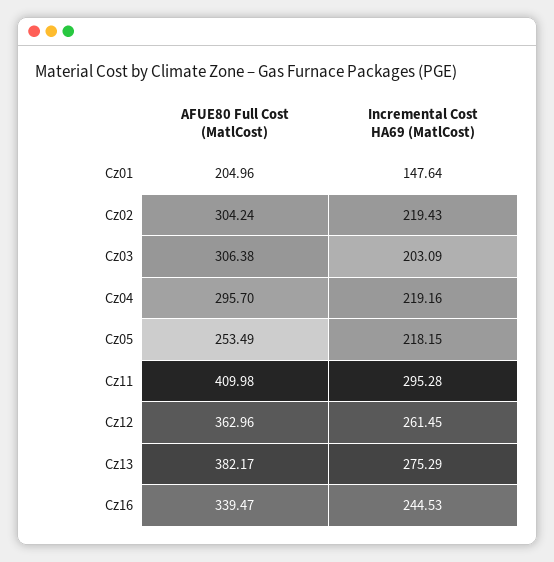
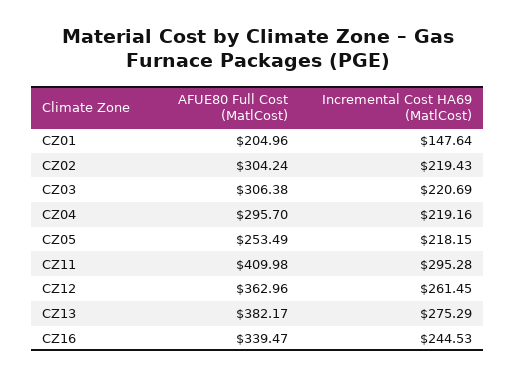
  {
    "AFUE80 Full Cost (MatlCost)": {
      "Cz01": 204.96,
      "Cz02": 304.24,
      "Cz03": 306.38,
      "Cz04": 295.7,
      "Cz05": 253.49,
      "Cz11": 409.98,
      "Cz12": 362.96,
      "Cz13": 382.17,
      "Cz16": 339.47
    },
    "Incremental Cost HA69 (MatlCost)": {
      "Cz01": 147.64,
      "Cz02": 219.43,
-     "Cz03": 203.09,
+     "Cz03": 220.69,
      "Cz04": 219.16,
      "Cz05": 218.15,
      "Cz11": 295.28,
      "Cz12": 261.45,
      "Cz13": 275.29,
      "Cz16": 244.53
    }
  }

